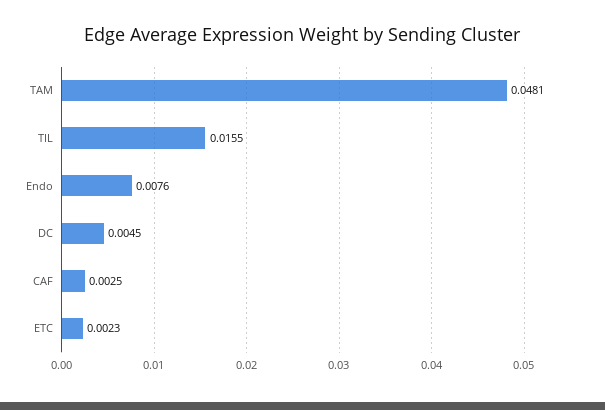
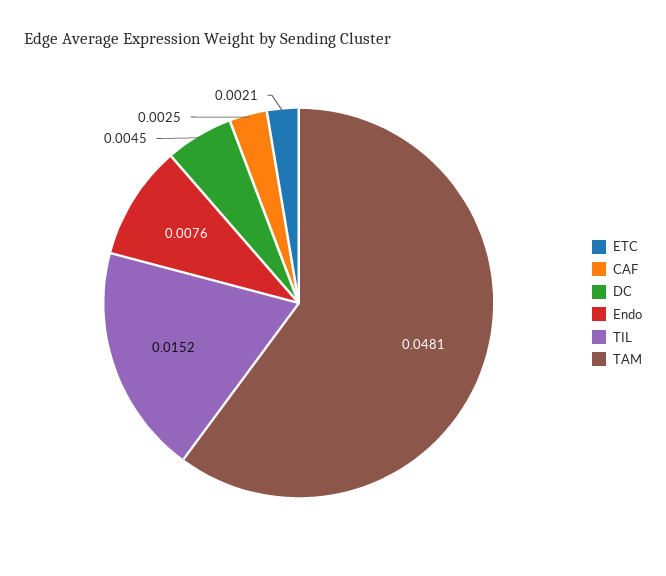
  {
    "TAM": 0.0481,
-   "TIL": 0.0155,
+   "TIL": 0.0152,
    "Endo": 0.0076,
    "DC": 0.0045,
    "CAF": 0.0025,
-   "ETC": 0.0023
+   "ETC": 0.0021
  }

